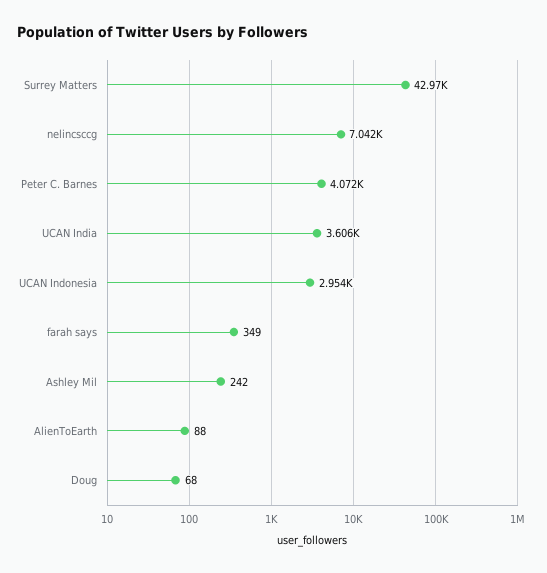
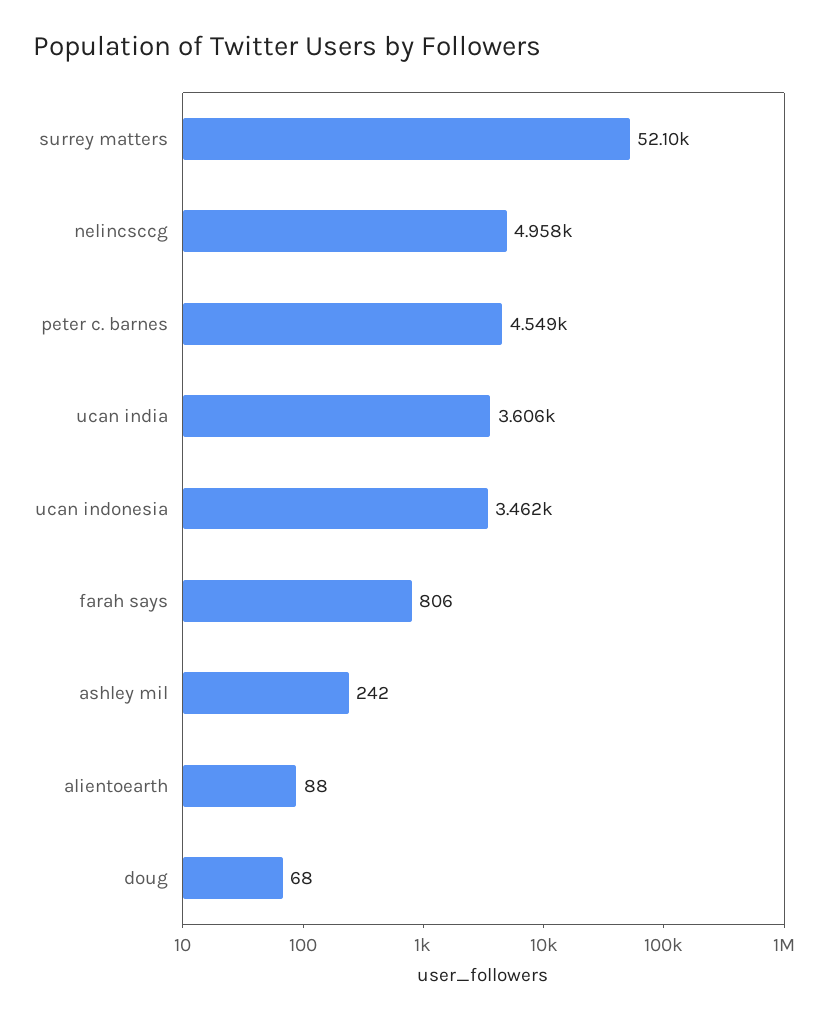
  {
-   "Surrey Matters": 42970,
+   "Surrey Matters": 52100,
-   "nelincsccg": 7042,
+   "nelincsccg": 4958,
-   "Peter C. Barnes": 4072,
+   "Peter C. Barnes": 4549,
    "UCAN India": 3606,
-   "UCAN Indonesia": 2954,
+   "UCAN Indonesia": 3462,
-   "farah says": 349,
+   "farah says": 806,
    "Ashley Mil": 242,
    "AlienToEarth": 88,
    "Doug": 68
  }

